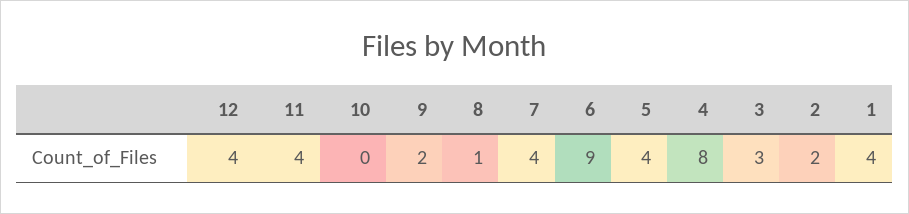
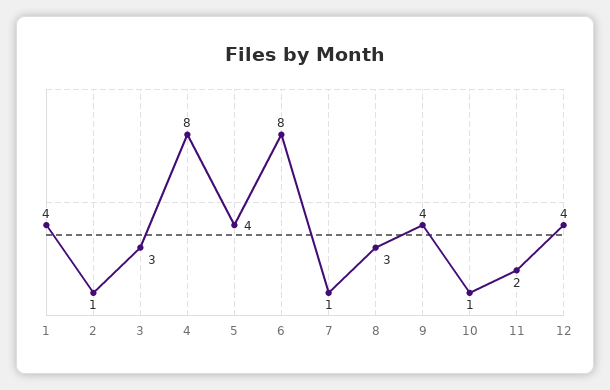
  {
    "12": 4,
-   "11": 4,
+   "11": 2,
-   "10": 0,
+   "10": 1,
-   "9": 2,
+   "9": 4,
-   "8": 1,
+   "8": 3,
-   "7": 4,
+   "7": 1,
-   "6": 9,
+   "6": 8,
    "5": 4,
    "4": 8,
    "3": 3,
-   "2": 2,
+   "2": 1,
    "1": 4
  }

